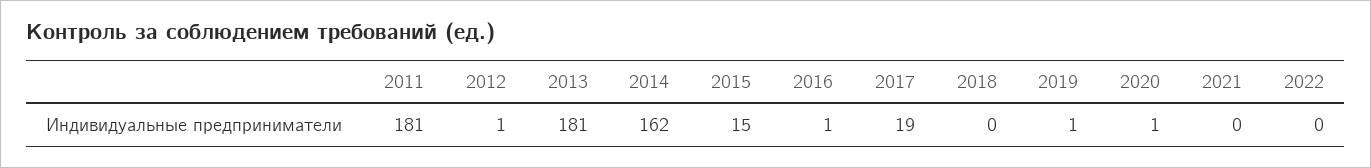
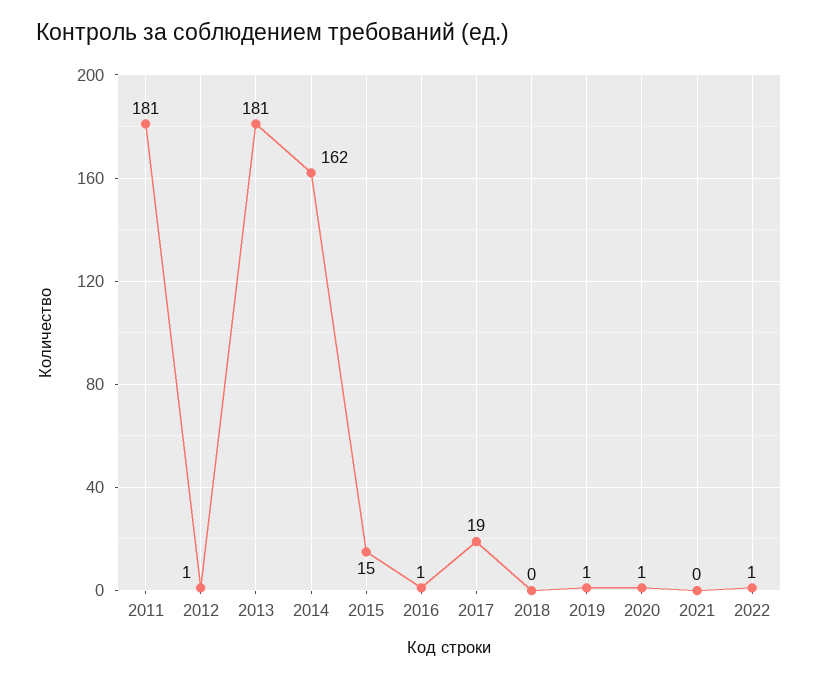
  {
    "2011": 181,
    "2012": 1,
    "2013": 181,
    "2014": 162,
    "2015": 15,
    "2016": 1,
    "2017": 19,
    "2018": 0,
    "2019": 1,
    "2020": 1,
    "2021": 0,
-   "2022": 0
+   "2022": 1
  }

